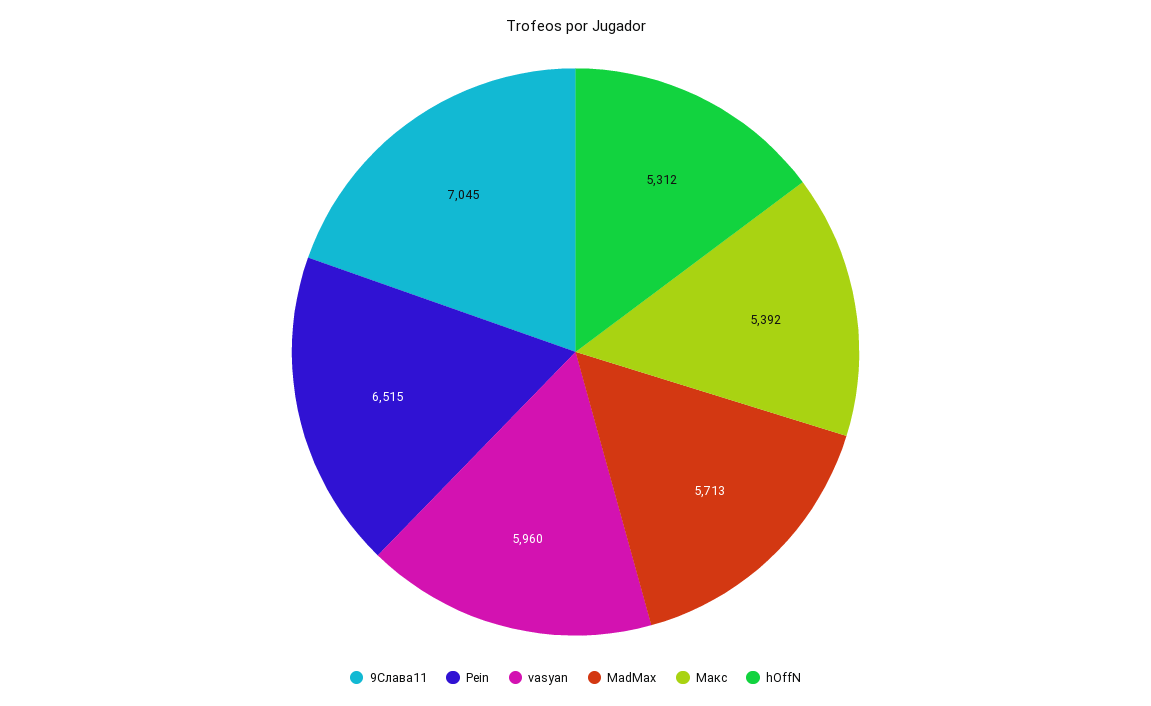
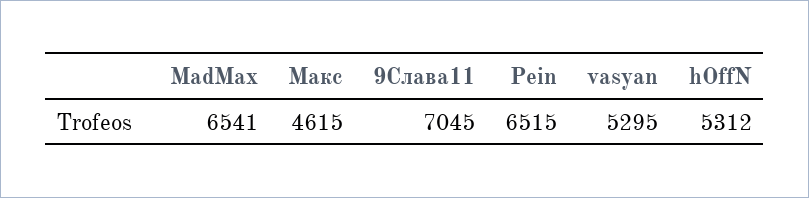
  {
    "9Слава11": 7045,
    "Pein": 6515,
-   "vasyan": 5960,
+   "vasyan": 5295,
-   "MadMax": 5713,
+   "MadMax": 6541,
-   "Макс": 5392,
+   "Макс": 4615,
    "hOffN": 5312
  }

